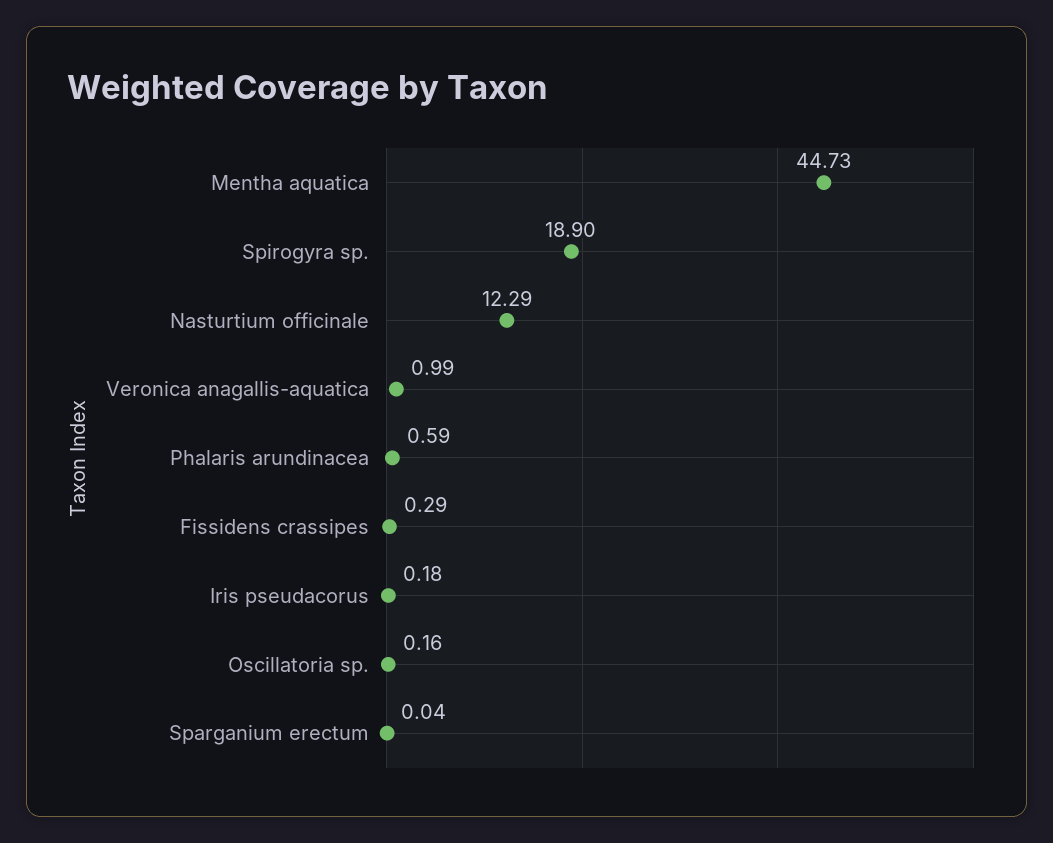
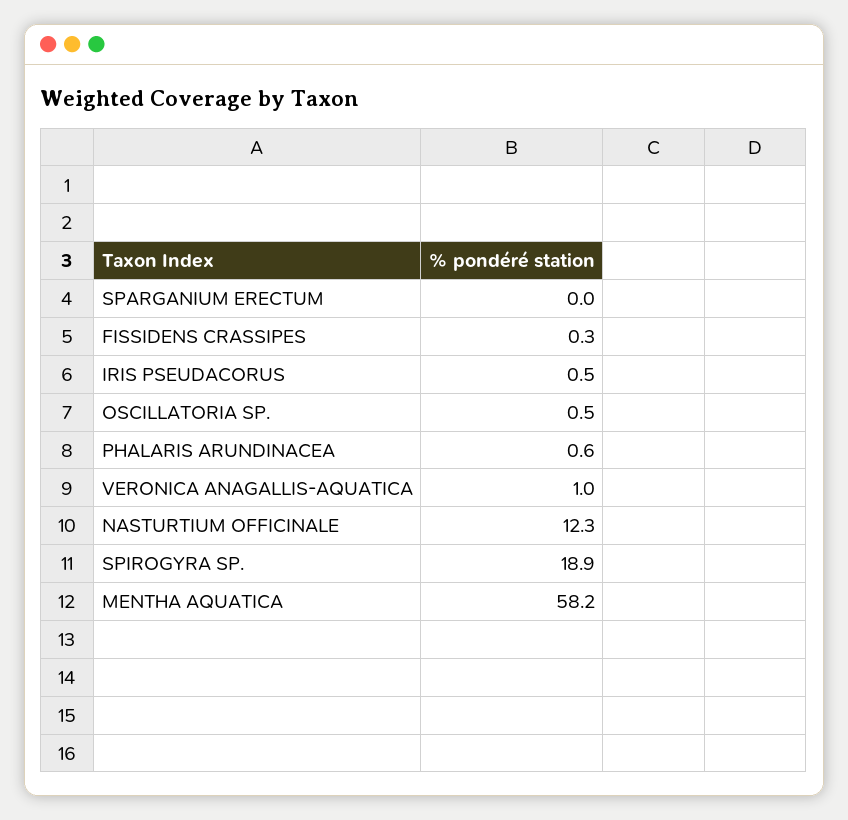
  {
-   "Mentha aquatica": 44.73,
+   "Mentha aquatica": 58.2,
    "Spirogyra sp.": 18.9,
    "Nasturtium officinale": 12.29,
    "Veronica anagallis-aquatica": 0.99,
    "Phalaris arundinacea": 0.59,
    "Fissidens crassipes": 0.29,
-   "Iris pseudacorus": 0.18,
+   "Iris pseudacorus": 0.5,
-   "Oscillatoria sp.": 0.16,
+   "Oscillatoria sp.": 0.5,
    "Sparganium erectum": 0.04
  }

